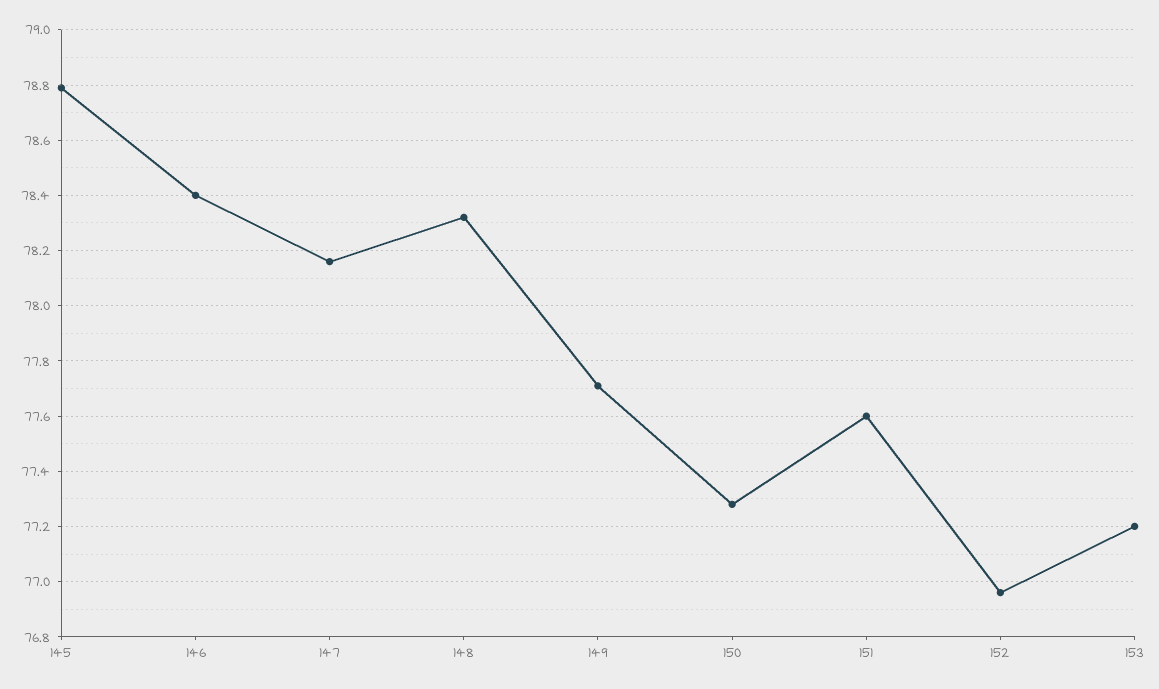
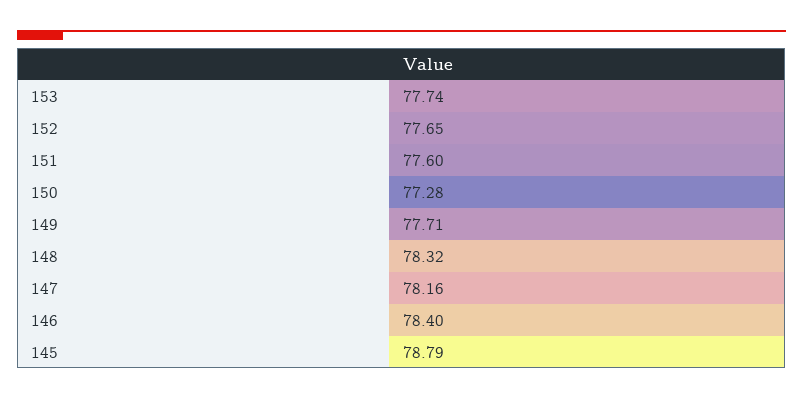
  {
    "145": 78.79,
    "146": 78.4,
    "147": 78.16,
    "148": 78.32,
    "149": 77.71,
    "150": 77.28,
    "151": 77.6,
-   "152": 76.95,
+   "152": 77.65,
-   "153": 77.2
+   "153": 77.74
  }

